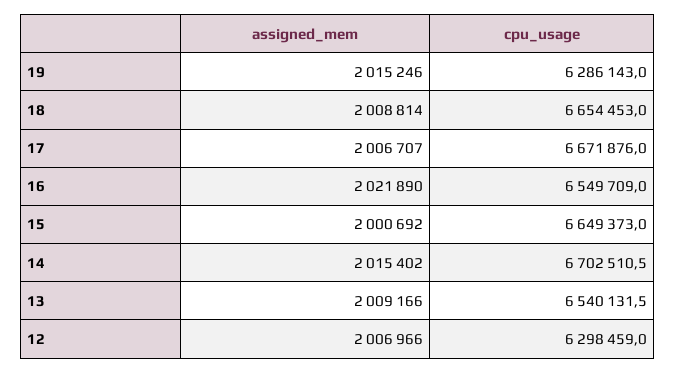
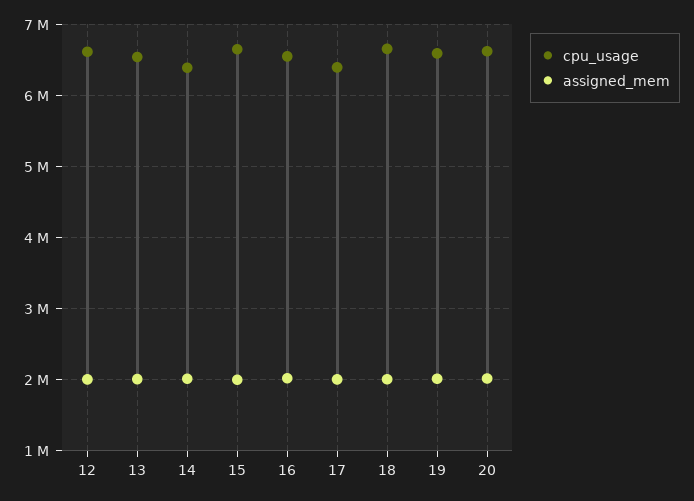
  {
    "assigned_mem": {
      "19": 2015246,
      "18": 2008814,
      "17": 2006707,
      "16": 2021890,
      "15": 2000692,
      "14": 2015402,
      "13": 2009166,
-     "12": 2006966
+     "12": 2006966,
+     "20": 2000000
    },
    "cpu_usage": {
-     "19": 6286143,
+     "19": 6600000,
      "18": 6654453,
-     "17": 6671876,
+     "17": 6400000,
      "16": 6549709,
      "15": 6649373,
-     "14": 6702510.5,
+     "14": 6400000,
      "13": 6540131.5,
-     "12": 6298459
+     "12": 6600000,
+     "20": 6600000
    }
  }

